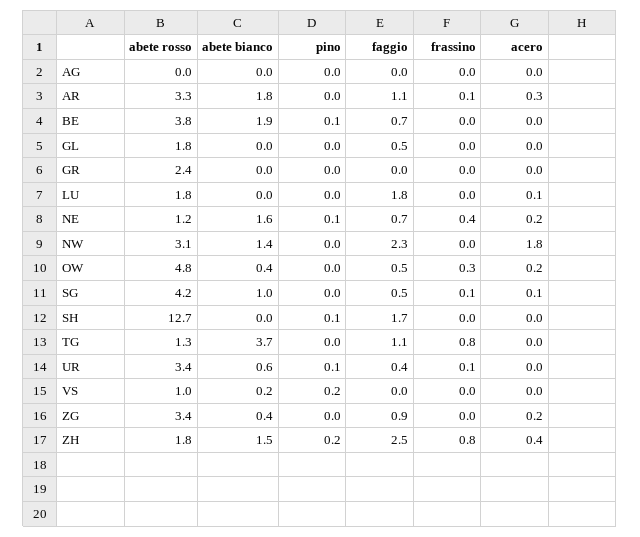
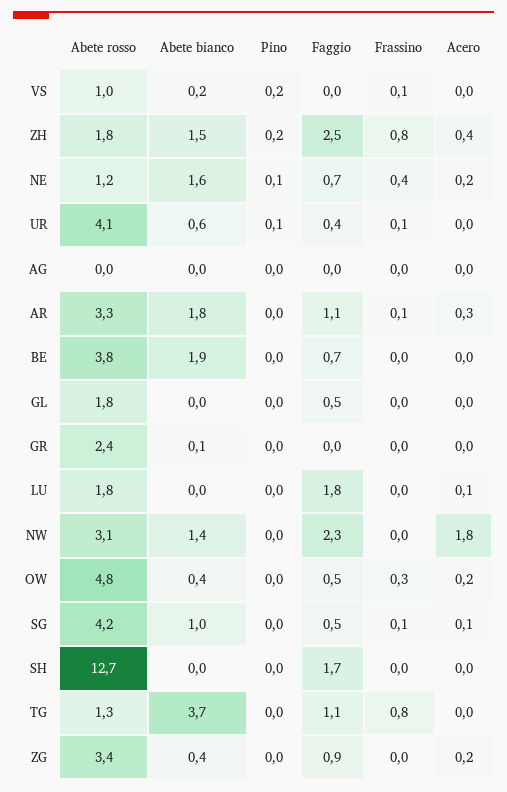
  {
    "abete rosso": {
      "AG": 0,
      "AR": 3.3,
      "BE": 3.8,
      "GL": 1.8,
      "GR": 2.4,
      "LU": 1.8,
      "NE": 1.2,
      "NW": 3.1,
      "OW": 4.8,
      "SG": 4.2,
      "SH": 12.7,
      "TG": 1.3,
-     "UR": 3.4,
+     "UR": 4.1,
      "VS": 1,
      "ZG": 3.4,
      "ZH": 1.8
    },
    "abete bianco": {
      "AG": 0,
      "AR": 1.8,
      "BE": 1.9,
      "GL": 0,
-     "GR": 0,
+     "GR": 0.1,
      "LU": 0,
      "NE": 1.6,
      "NW": 1.4,
      "OW": 0.4,
      "SG": 1,
      "SH": 0,
      "TG": 3.7,
      "UR": 0.6,
      "VS": 0.2,
      "ZG": 0.4,
      "ZH": 1.5
    },
    "pino": {
      "AG": 0,
      "AR": 0,
-     "BE": 0.1,
+     "BE": 0,
      "GL": 0,
      "GR": 0,
      "LU": 0,
      "NE": 0.1,
      "NW": 0,
      "OW": 0,
      "SG": 0,
-     "SH": 0.1,
+     "SH": 0,
      "TG": 0,
      "UR": 0.1,
      "VS": 0.2,
      "ZG": 0,
      "ZH": 0.2
    },
    "faggio": {
      "AG": 0,
      "AR": 1.1,
      "BE": 0.7,
      "GL": 0.5,
      "GR": 0,
      "LU": 1.8,
      "NE": 0.7,
      "NW": 2.3,
      "OW": 0.5,
      "SG": 0.5,
      "SH": 1.7,
      "TG": 1.1,
      "UR": 0.4,
      "VS": 0,
      "ZG": 0.9,
      "ZH": 2.5
    },
    "frassino": {
      "AG": 0,
      "AR": 0.1,
      "BE": 0,
      "GL": 0,
      "GR": 0,
      "LU": 0,
      "NE": 0.4,
      "NW": 0,
      "OW": 0.3,
      "SG": 0.1,
      "SH": 0,
      "TG": 0.8,
      "UR": 0.1,
-     "VS": 0,
+     "VS": 0.1,
      "ZG": 0,
      "ZH": 0.8
    },
    "acero": {
      "AG": 0,
      "AR": 0.3,
      "BE": 0,
      "GL": 0,
      "GR": 0,
      "LU": 0.1,
      "NE": 0.2,
      "NW": 1.8,
      "OW": 0.2,
      "SG": 0.1,
      "SH": 0,
      "TG": 0,
      "UR": 0,
      "VS": 0,
      "ZG": 0.2,
      "ZH": 0.4
    }
  }

